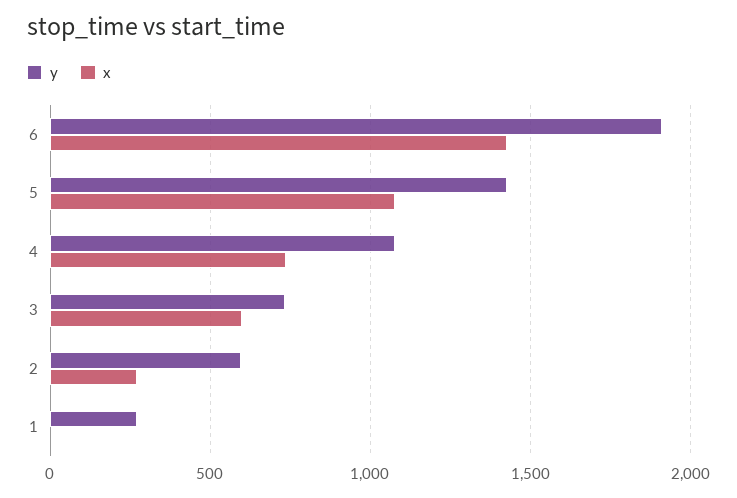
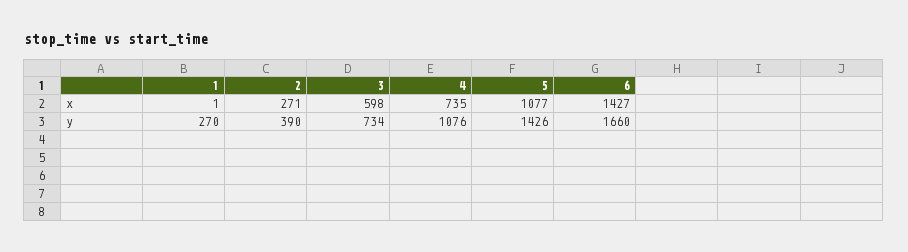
  {
    "y": {
-     "6": 1900,
+     "6": 1660,
      "5": 1426,
      "4": 1076,
      "3": 734,
-     "2": 600,
+     "2": 390,
      "1": 270
    },
    "x": {
      "6": 1427,
      "5": 1077,
      "4": 735,
      "3": 598,
      "2": 271,
      "1": 1
    }
  }

